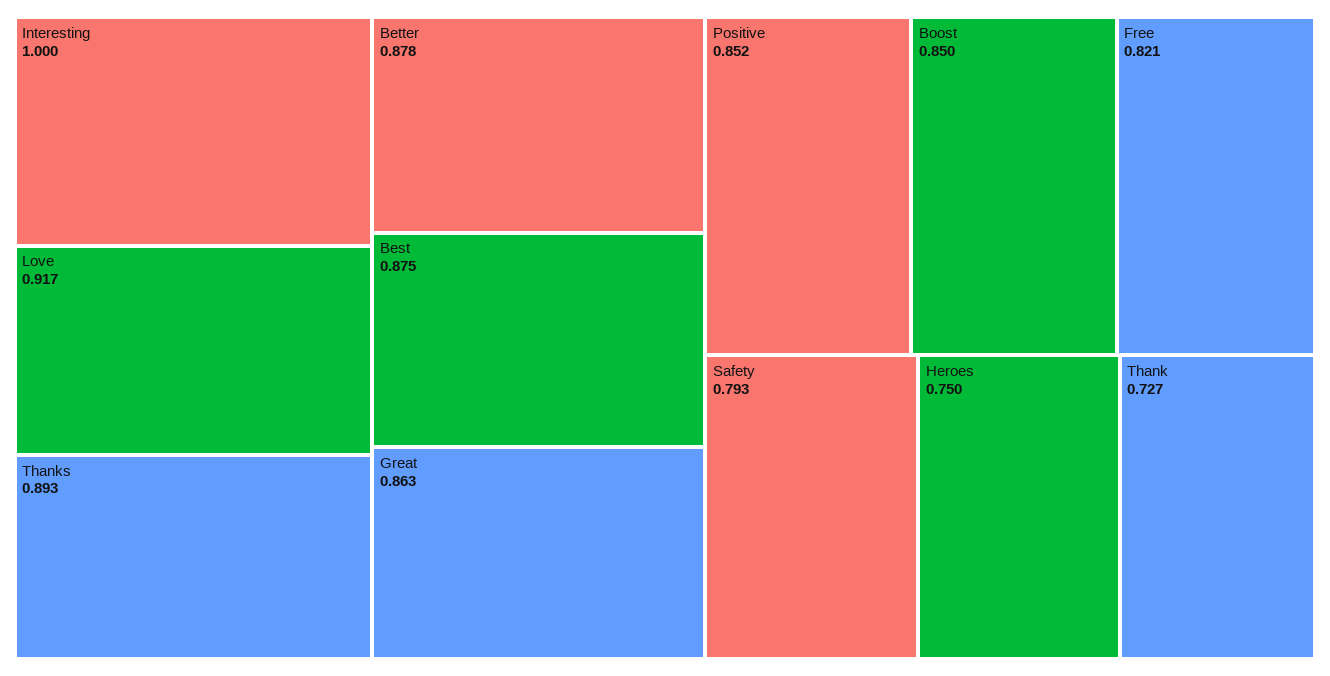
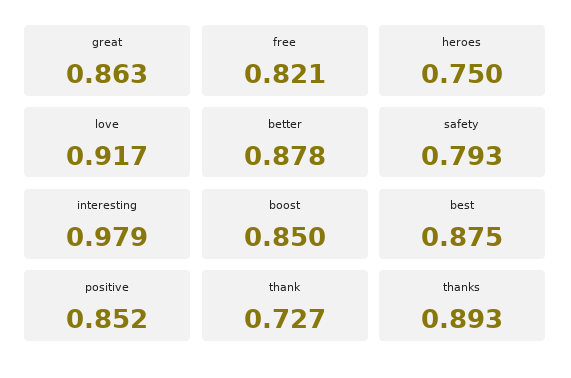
  {
-   "Interesting": 1,
+   "Interesting": 0.979,
    "Love": 0.917,
    "Thanks": 0.893,
    "Better": 0.878,
    "Best": 0.875,
    "Great": 0.863,
    "Positive": 0.852,
    "Boost": 0.85,
    "Free": 0.821,
    "Safety": 0.793,
    "Heroes": 0.75,
    "Thank": 0.727
  }

